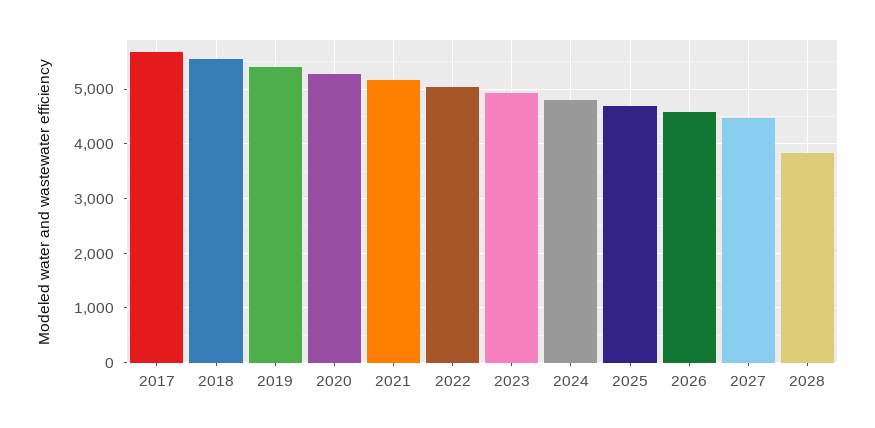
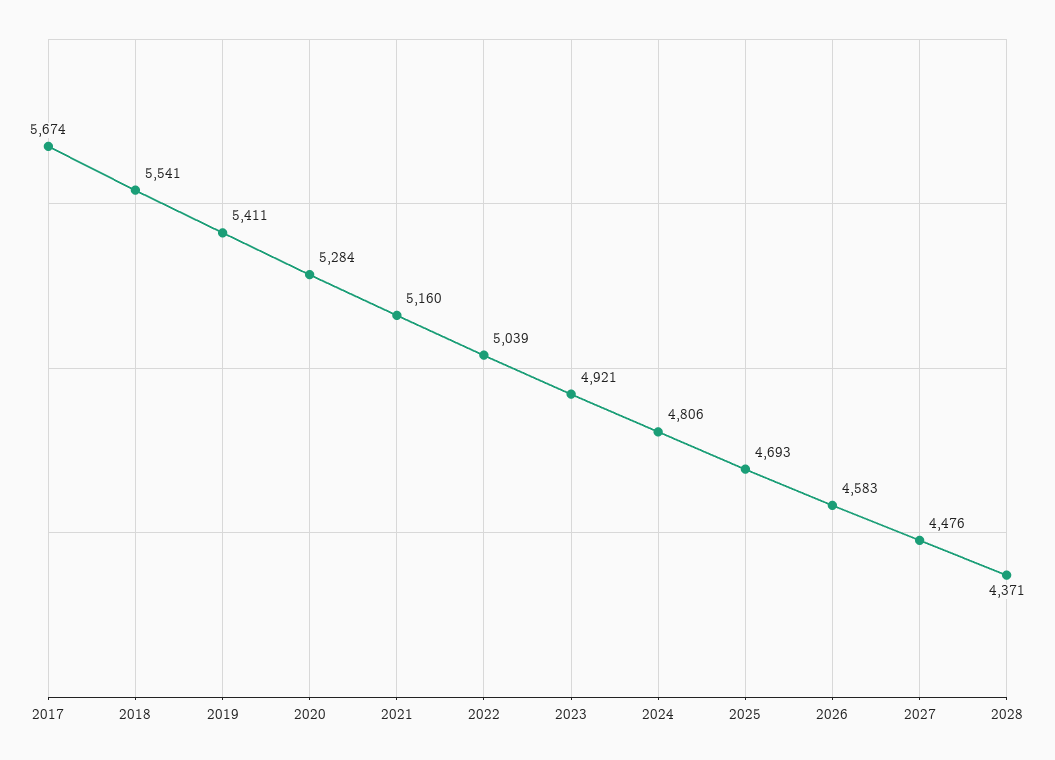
  {
    "2017": 5674,
    "2018": 5541,
    "2019": 5411,
    "2020": 5284,
    "2021": 5160,
    "2022": 5039,
    "2023": 4921,
    "2024": 4806,
    "2025": 4693,
    "2026": 4583,
    "2027": 4476,
-   "2028": 3800
+   "2028": 4371
  }

